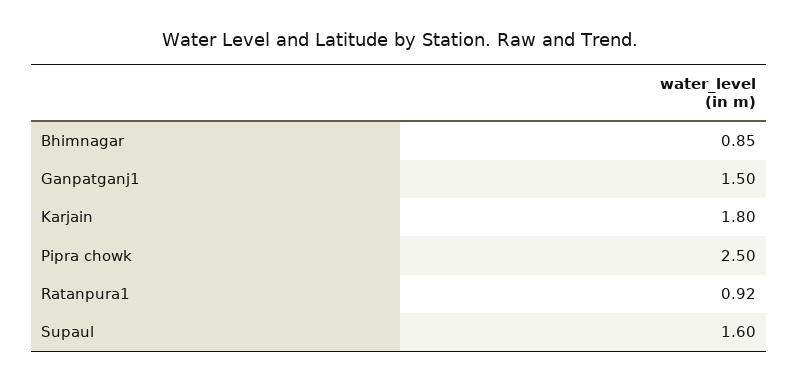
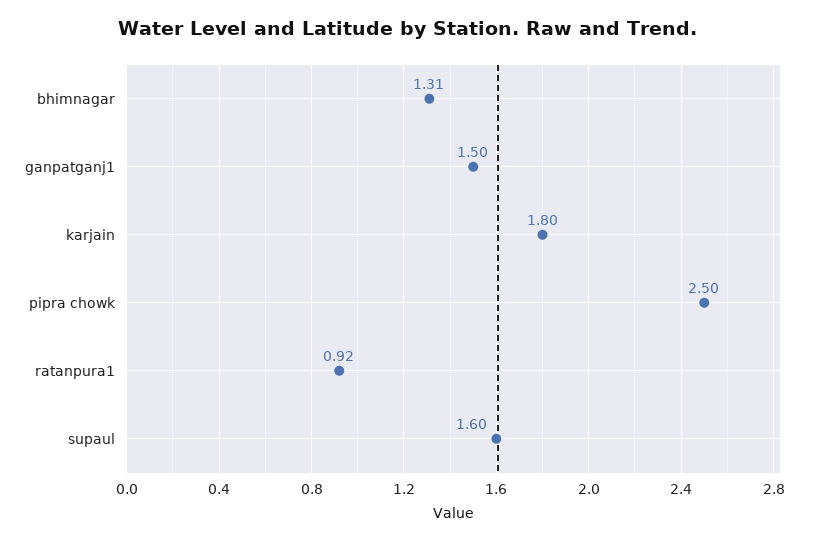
  {
-   "Bhimnagar": 0.85,
+   "Bhimnagar": 1.31,
    "Ganpatganj1": 1.5,
    "Karjain": 1.8,
    "Pipra chowk": 2.5,
    "Ratanpura1": 0.92,
    "Supaul": 1.6
  }

